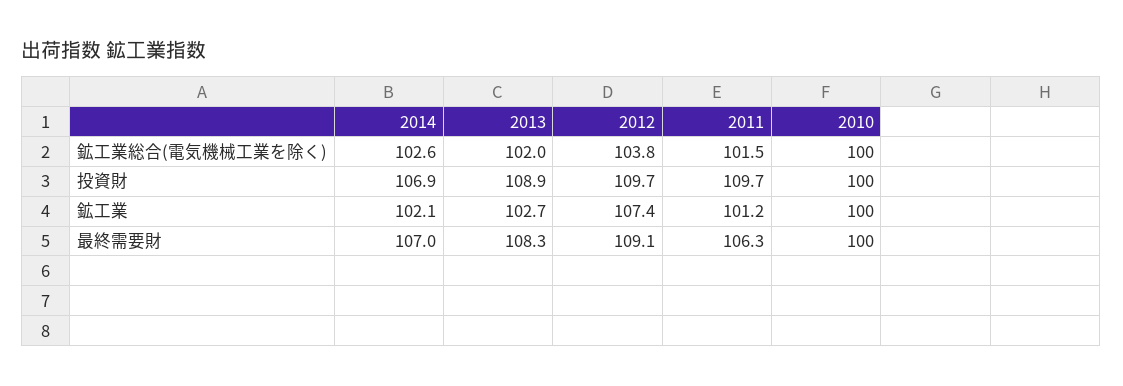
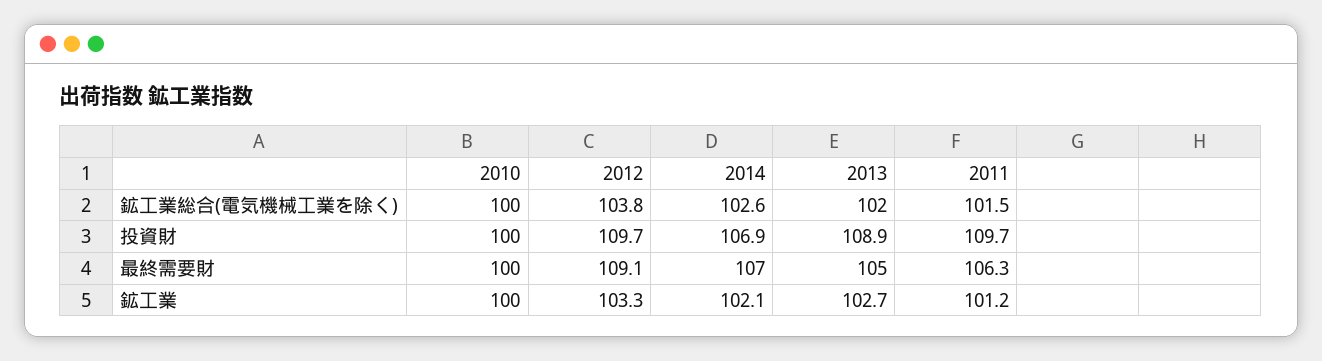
  {
    "2014": {
      "鉱工業総合(電気機械工業を除く)": 102.6,
      "投資財": 106.9,
      "鉱工業": 102.1,
      "最終需要財": 107
    },
    "2013": {
      "鉱工業総合(電気機械工業を除く)": 102,
      "投資財": 108.9,
      "鉱工業": 102.7,
-     "最終需要財": 108.3
+     "最終需要財": 105
    },
    "2012": {
      "鉱工業総合(電気機械工業を除く)": 103.8,
      "投資財": 109.7,
-     "鉱工業": 107.4,
+     "鉱工業": 103.3,
      "最終需要財": 109.1
    },
    "2011": {
      "鉱工業総合(電気機械工業を除く)": 101.5,
      "投資財": 109.7,
      "鉱工業": 101.2,
      "最終需要財": 106.3
    },
    "2010": {
      "鉱工業総合(電気機械工業を除く)": 100,
      "投資財": 100,
      "鉱工業": 100,
      "最終需要財": 100
    }
  }

